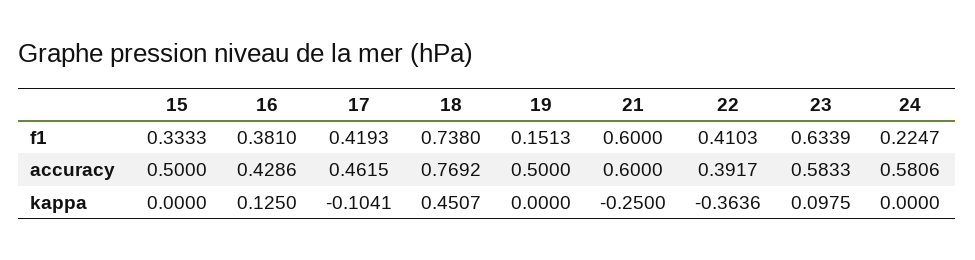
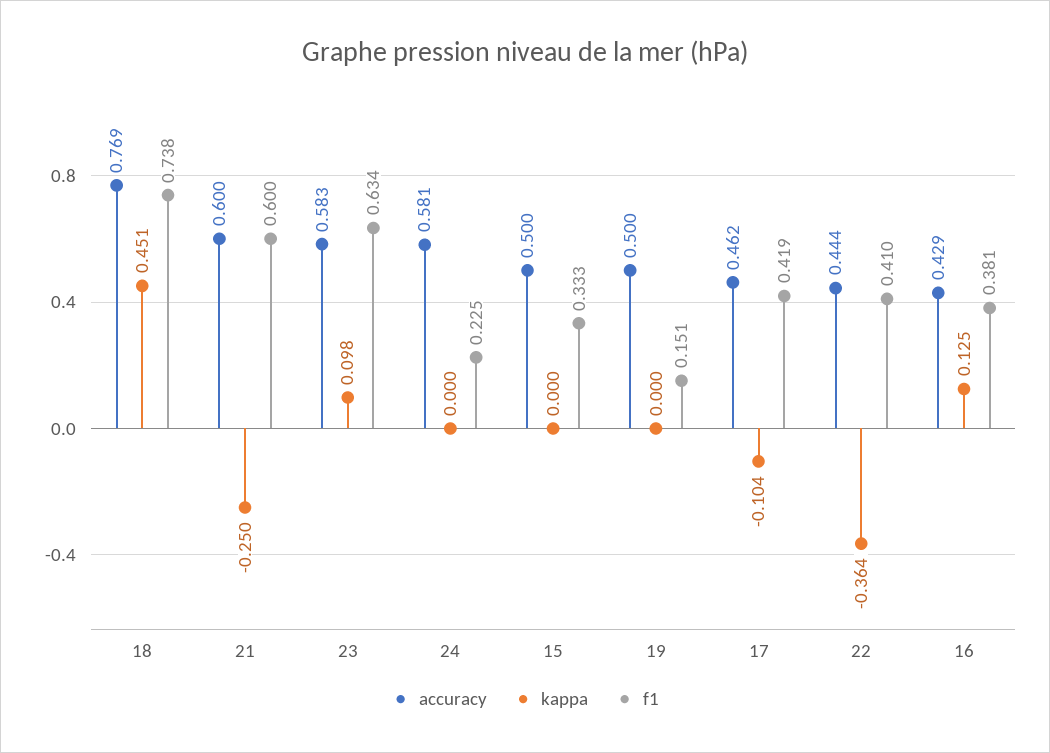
  {
    "f1": {
      "15": 0.3333,
      "16": 0.381,
      "17": 0.4193,
      "18": 0.738,
      "19": 0.1513,
      "21": 0.6,
      "22": 0.4103,
      "23": 0.6339,
      "24": 0.2247
    },
    "accuracy": {
      "15": 0.5,
      "16": 0.4286,
      "17": 0.4615,
      "18": 0.7692,
      "19": 0.5,
      "21": 0.6,
-     "22": 0.3917,
+     "22": 0.444,
      "23": 0.5833,
      "24": 0.5806
    },
    "kappa": {
      "15": 0,
      "16": 0.125,
      "17": -0.1041,
      "18": 0.4507,
      "19": 0,
      "21": -0.25,
      "22": -0.3636,
      "23": 0.0975,
      "24": 0
    }
  }

